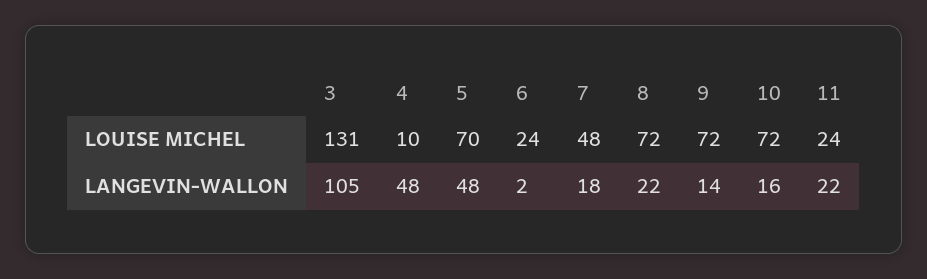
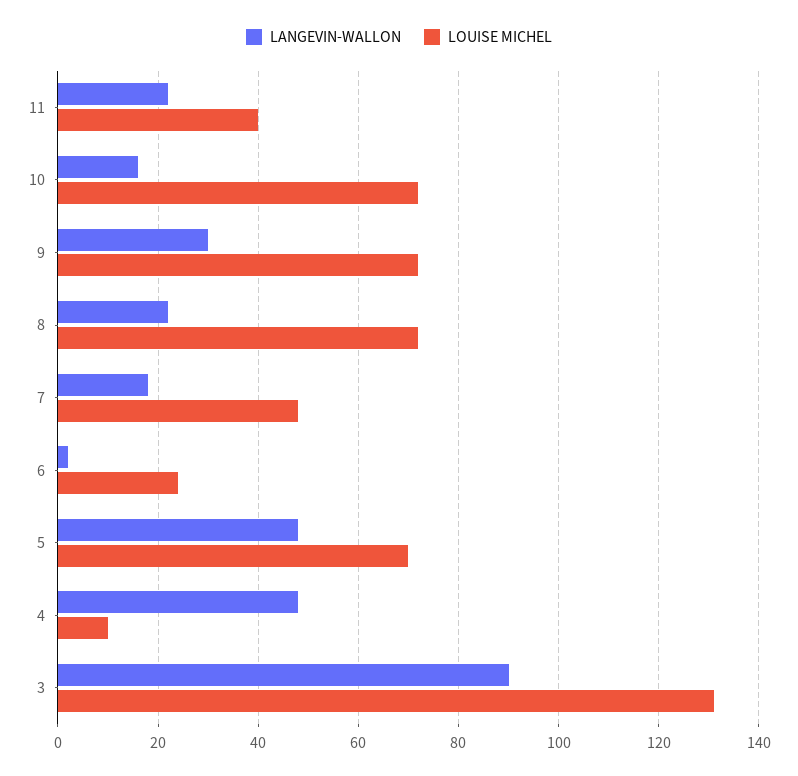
  {
    "LOUISE MICHEL": {
      "3": 131,
      "4": 10,
      "5": 70,
      "6": 24,
      "7": 48,
      "8": 72,
      "9": 72,
      "10": 72,
-     "11": 24
+     "11": 40
    },
    "LANGEVIN-WALLON": {
-     "3": 105,
+     "3": 90,
      "4": 48,
      "5": 48,
      "6": 2,
      "7": 18,
      "8": 22,
-     "9": 14,
+     "9": 30,
      "10": 16,
      "11": 22
    }
  }

